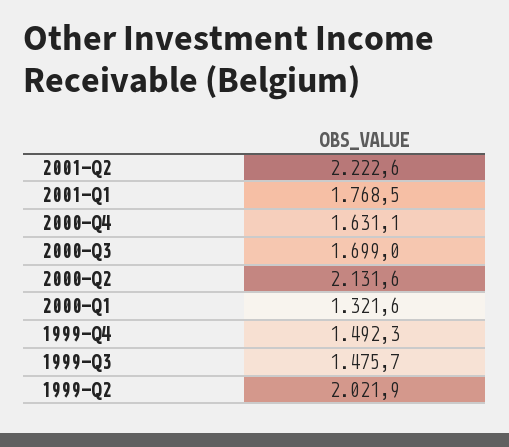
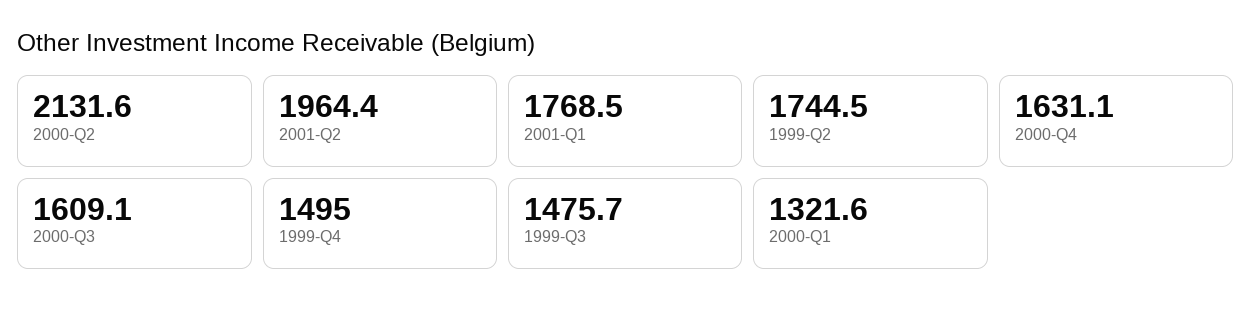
  {
-   "2001-Q2": 2222.6,
+   "2001-Q2": 1964.4,
    "2001-Q1": 1768.5,
    "2000-Q4": 1631.1,
-   "2000-Q3": 1699,
+   "2000-Q3": 1609.1,
    "2000-Q2": 2131.6,
    "2000-Q1": 1321.6,
-   "1999-Q4": 1492.3,
+   "1999-Q4": 1495,
    "1999-Q3": 1475.7,
-   "1999-Q2": 2021.9
+   "1999-Q2": 1744.5
  }

